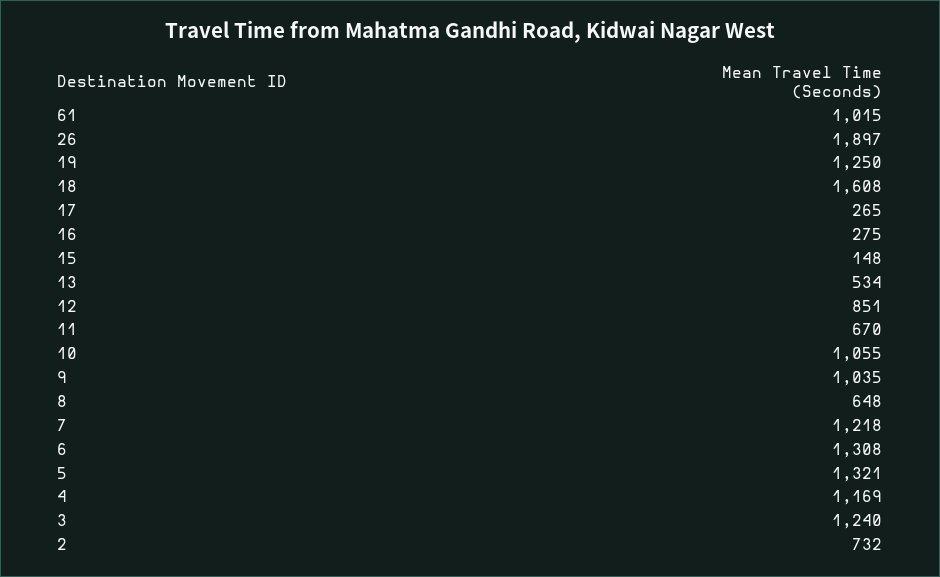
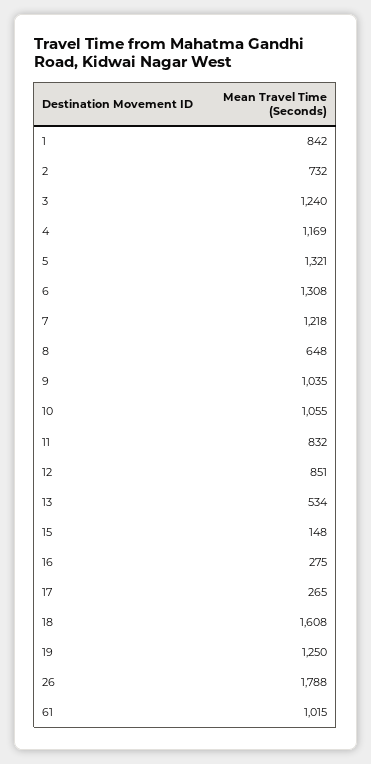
  {
    "61": 1015,
-   "26": 1897,
+   "26": 1788,
    "19": 1250,
    "18": 1608,
    "17": 265,
    "16": 275,
    "15": 148,
    "13": 534,
    "12": 851,
-   "11": 670,
+   "11": 832,
    "10": 1055,
    "9": 1035,
    "8": 648,
    "7": 1218,
    "6": 1308,
    "5": 1321,
    "4": 1169,
    "3": 1240,
-   "2": 732
+   "2": 732,
+   "1": 842
  }

